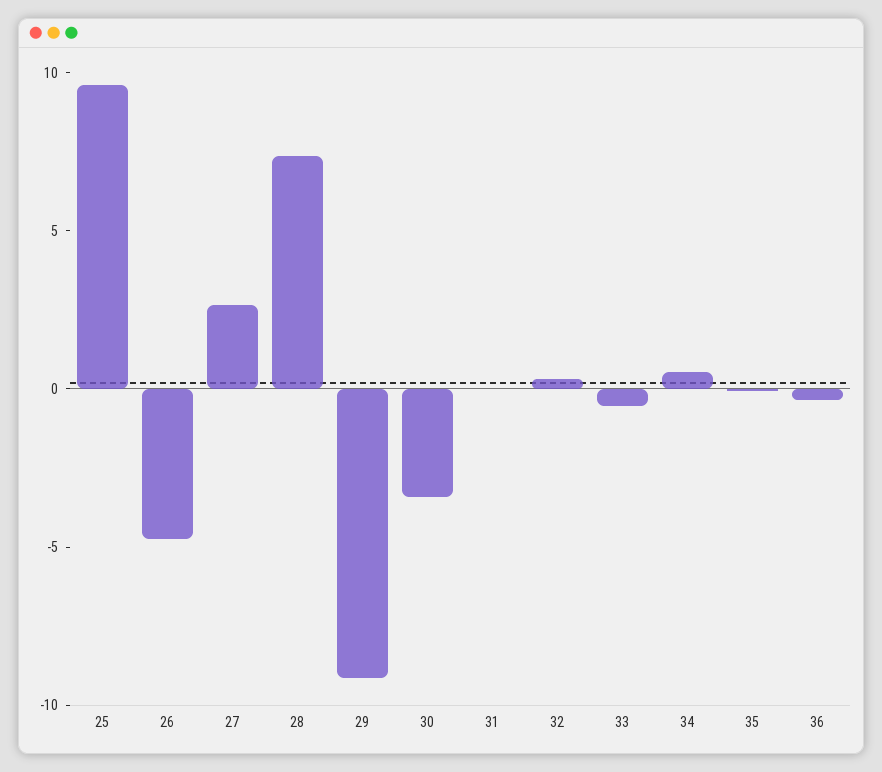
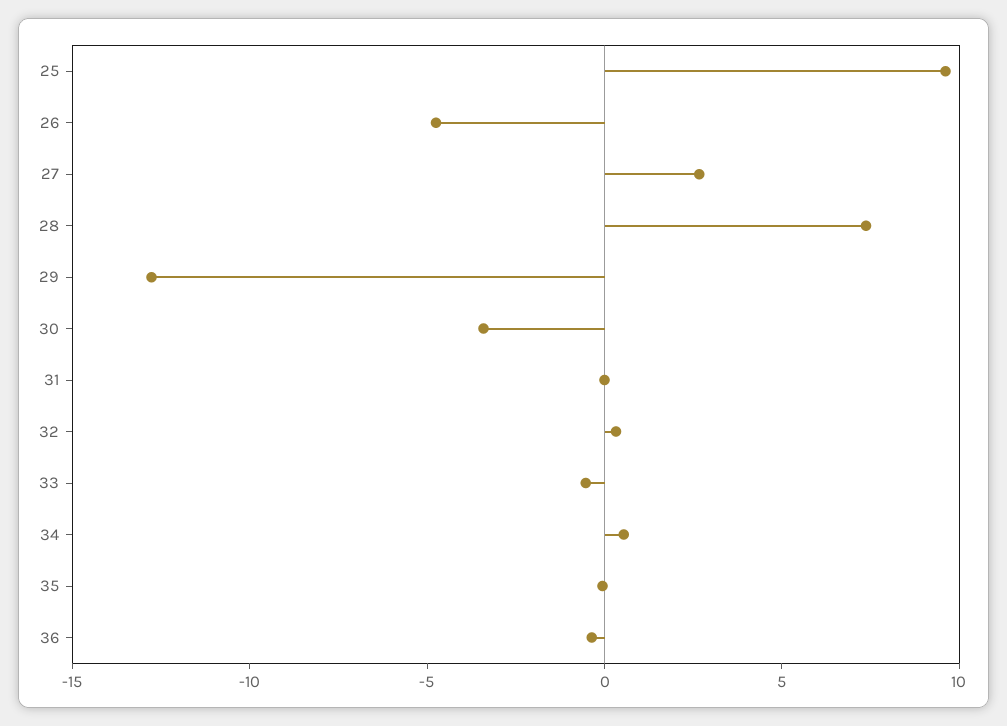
  {
    "25": 10,
    "26": -5,
    "27": 3,
    "28": 7,
-   "29": -9,
+   "29": -13,
    "30": -3,
    "31": 0,
    "32": 0,
    "33": -1,
    "34": 1,
    "35": 0,
    "36": 0
  }

